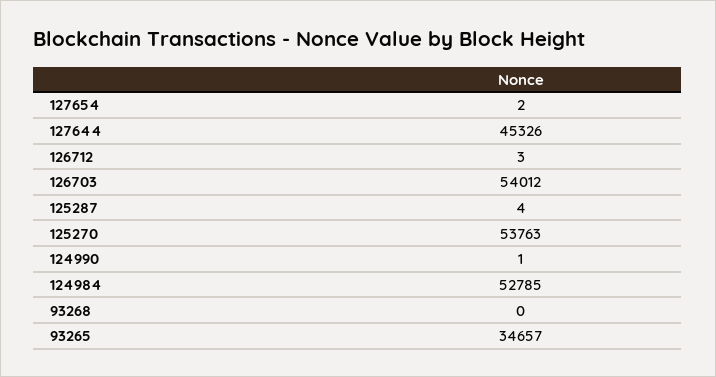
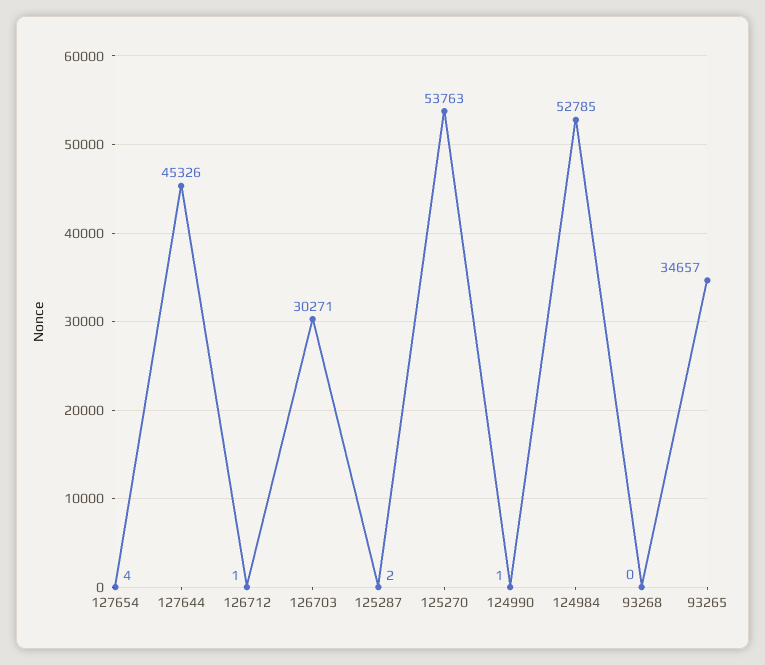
  {
-   "127654": 2,
+   "127654": 4,
    "127644": 45326,
-   "126712": 3,
+   "126712": 1,
-   "126703": 54012,
+   "126703": 30271,
-   "125287": 4,
+   "125287": 2,
    "125270": 53763,
    "124990": 1,
    "124984": 52785,
    "93268": 0,
    "93265": 34657
  }

